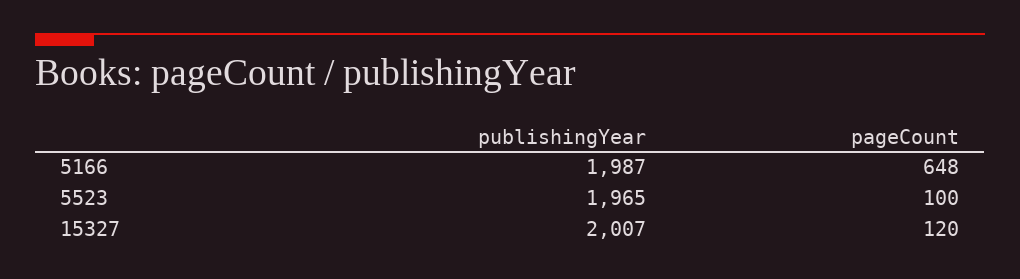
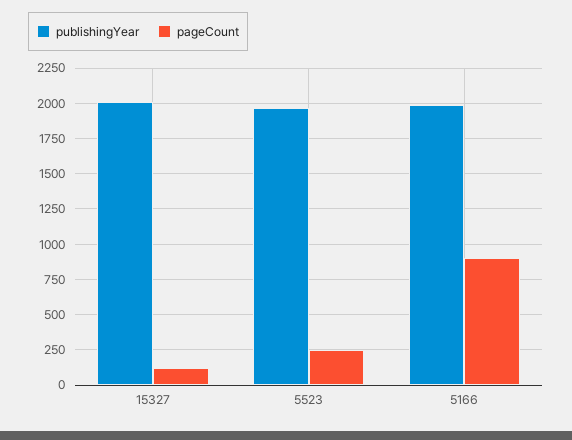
  {
    "publishingYear": {
      "5166": 1987,
      "5523": 1965,
      "15327": 2007
    },
    "pageCount": {
-     "5166": 648,
+     "5166": 900,
-     "5523": 100,
+     "5523": 250,
      "15327": 120
    }
  }

